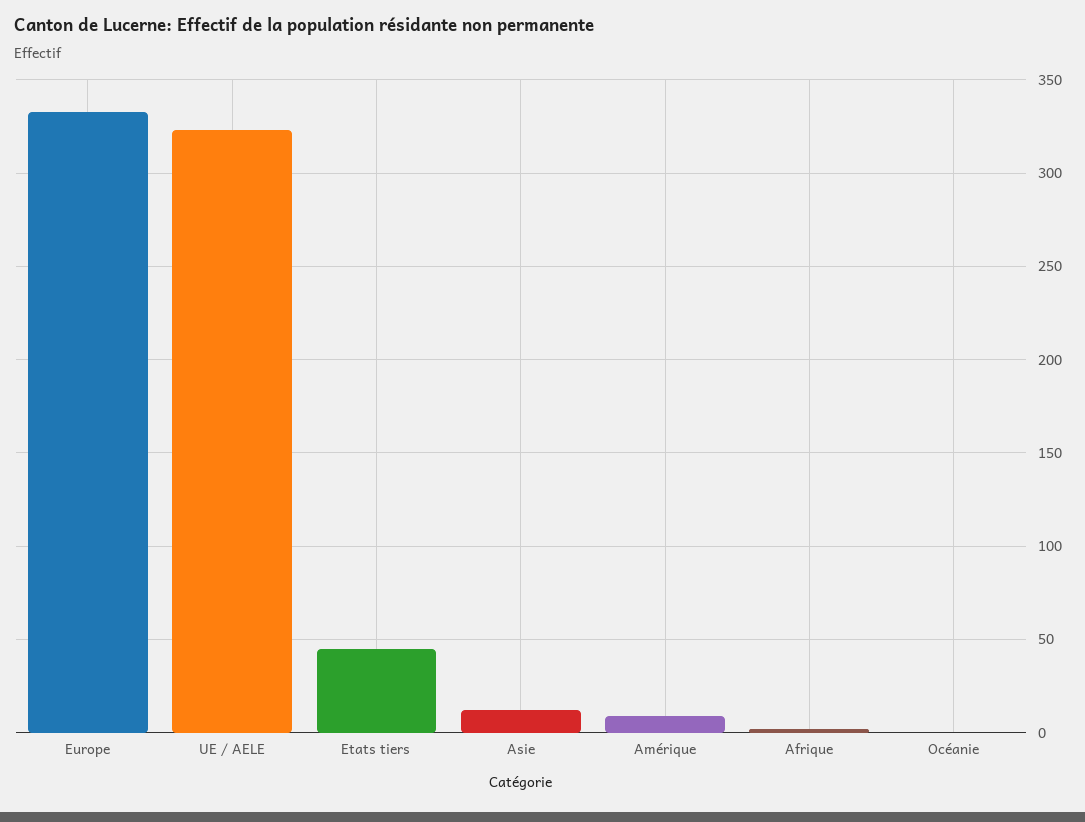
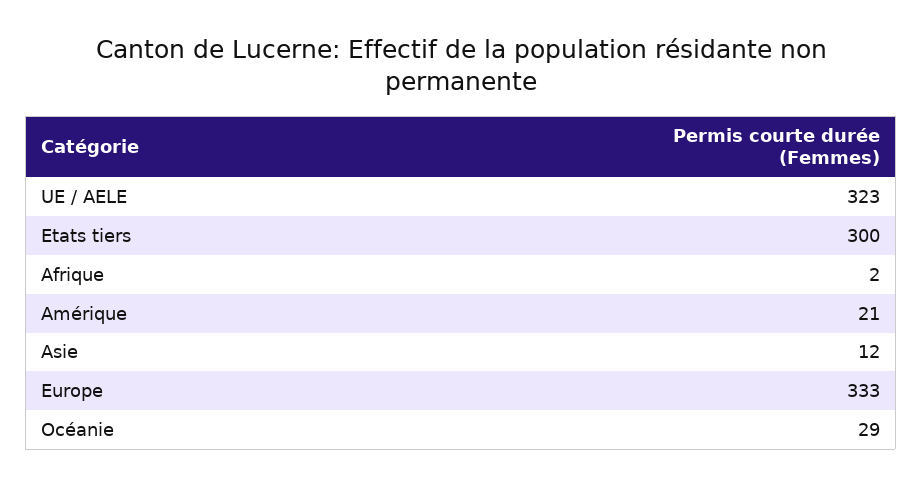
  {
    "Europe": 333,
    "UE / AELE": 323,
-   "Etats tiers": 45,
+   "Etats tiers": 300,
    "Asie": 12,
-   "Amérique": 10,
+   "Amérique": 21,
    "Afrique": 2,
-   "Océanie": 0
+   "Océanie": 29
  }

